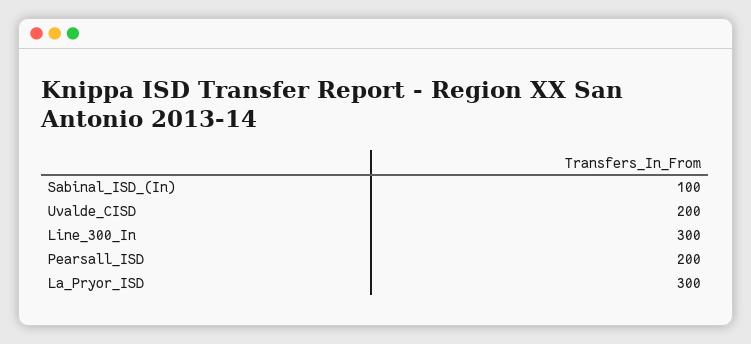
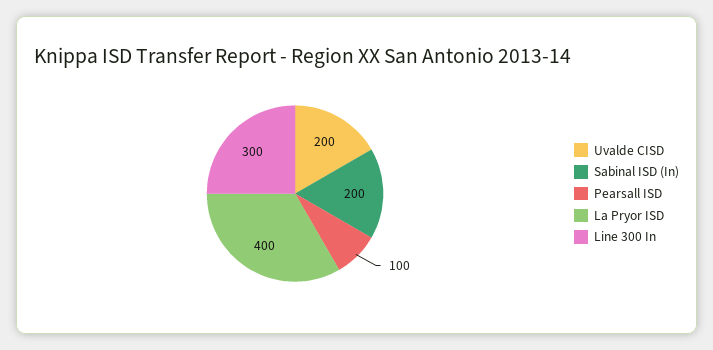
  {
-   "Sabinal_ISD_(In)": 100,
+   "Sabinal_ISD_(In)": 200,
    "Uvalde_CISD": 200,
    "Line_300_In": 300,
-   "Pearsall_ISD": 200,
+   "Pearsall_ISD": 100,
-   "La_Pryor_ISD": 300
+   "La_Pryor_ISD": 400
  }

